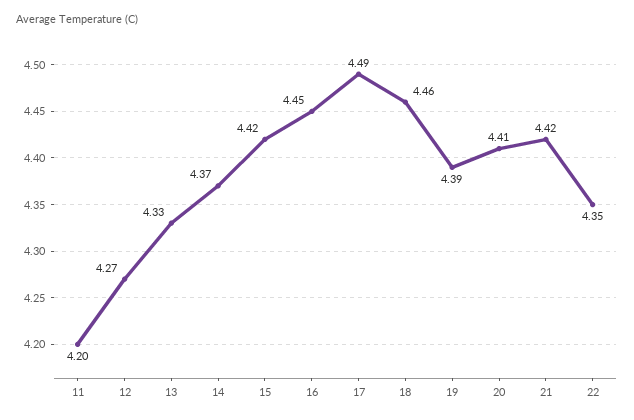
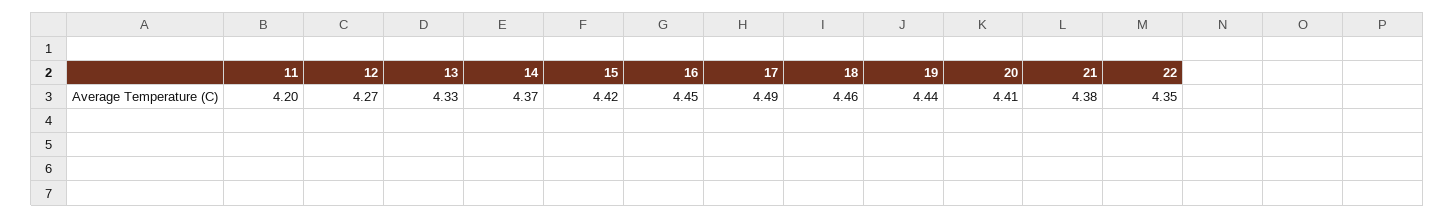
  {
    "11": 4.2,
    "12": 4.27,
    "13": 4.33,
    "14": 4.37,
    "15": 4.42,
    "16": 4.45,
    "17": 4.49,
    "18": 4.46,
-   "19": 4.39,
+   "19": 4.44,
    "20": 4.41,
-   "21": 4.42,
+   "21": 4.38,
    "22": 4.35
  }

